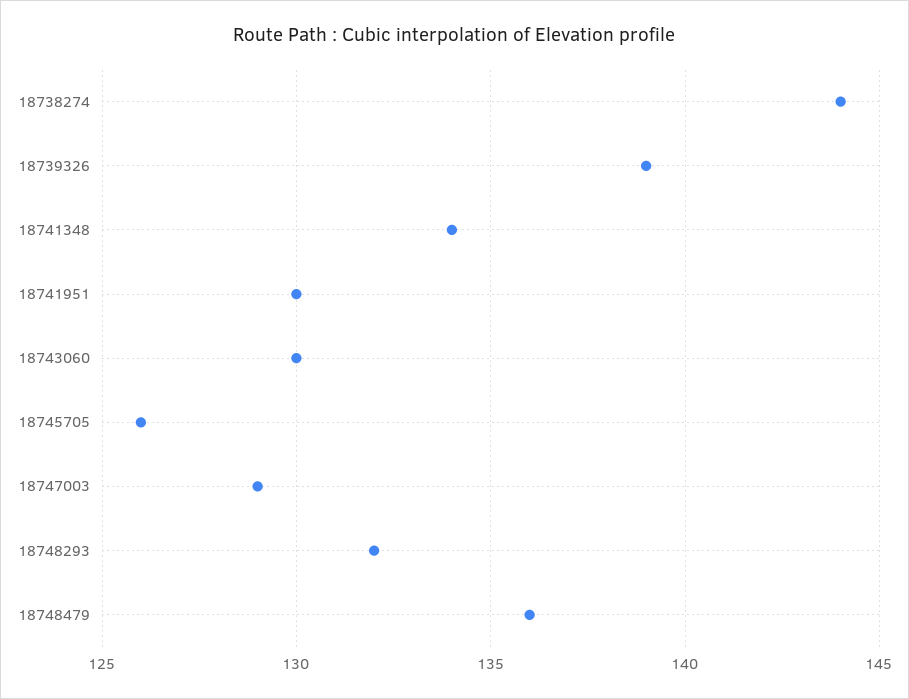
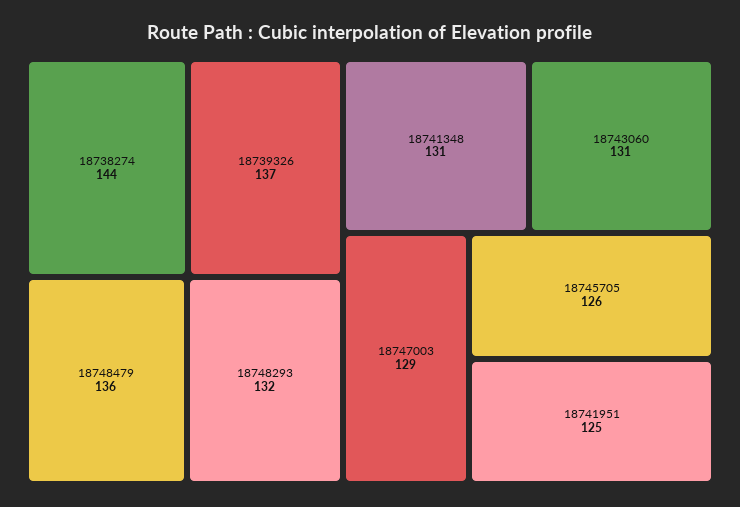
  {
    "18738274": 144,
-   "18739326": 139,
+   "18739326": 137,
-   "18741348": 134,
+   "18741348": 131,
-   "18741951": 130,
+   "18741951": 125,
-   "18743060": 130,
+   "18743060": 131,
    "18745705": 126,
    "18747003": 129,
    "18748293": 132,
    "18748479": 136
  }

